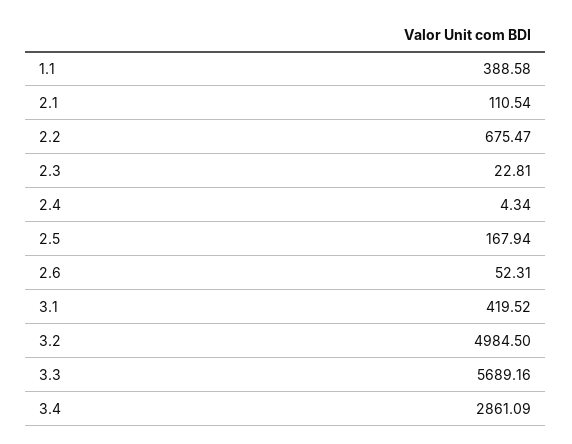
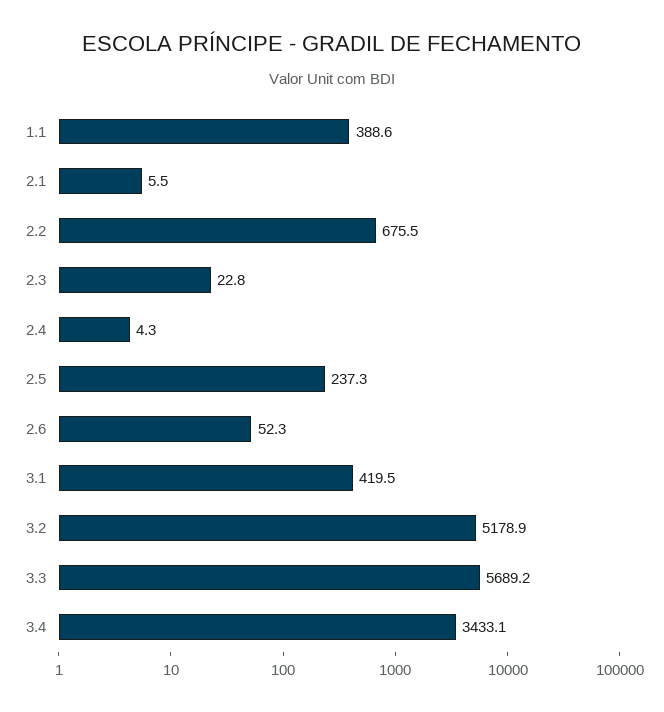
  {
    "1.1": 388.58,
-   "2.1": 110.54,
+   "2.1": 5.5,
    "2.2": 675.47,
    "2.3": 22.81,
    "2.4": 4.34,
-   "2.5": 167.94,
+   "2.5": 237.3,
    "2.6": 52.31,
    "3.1": 419.52,
-   "3.2": 4984.5,
+   "3.2": 5178.9,
    "3.3": 5689.16,
-   "3.4": 2861.09
+   "3.4": 3433.1
  }

